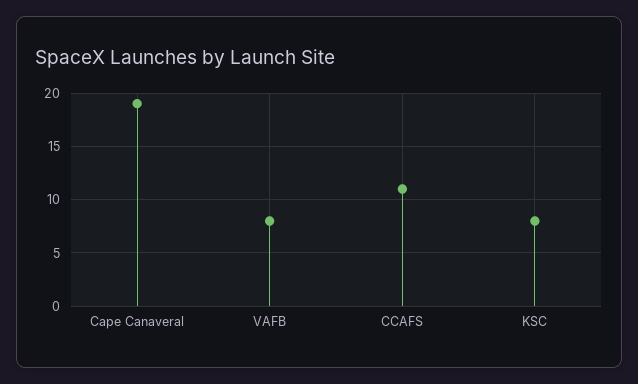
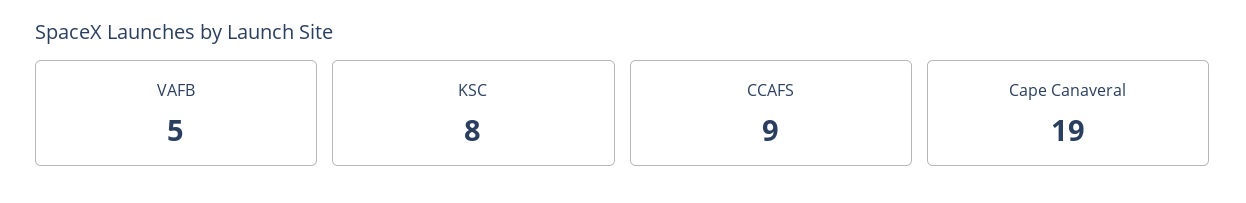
  {
    "Cape Canaveral": 19,
-   "VAFB": 8,
+   "VAFB": 5,
-   "CCAFS": 11,
+   "CCAFS": 9,
    "KSC": 8
  }

